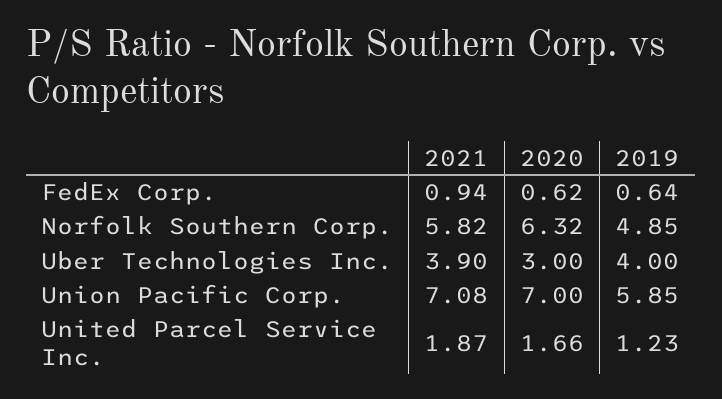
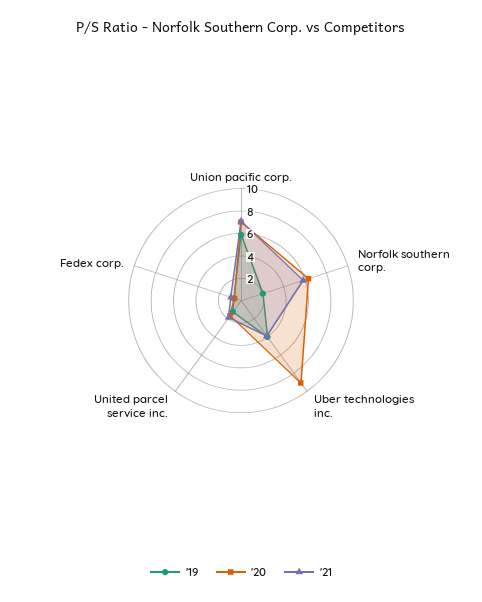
  {
    "2021": {
      "FedEx Corp.": 0.94,
      "Norfolk Southern Corp.": 5.82,
      "Uber Technologies Inc.": 3.9,
      "Union Pacific Corp.": 7.08,
      "United Parcel Service Inc.": 1.87
    },
    "2020": {
      "FedEx Corp.": 0.62,
      "Norfolk Southern Corp.": 6.32,
-     "Uber Technologies Inc.": 3,
+     "Uber Technologies Inc.": 9,
      "Union Pacific Corp.": 7,
      "United Parcel Service Inc.": 1.66
    },
    "2019": {
      "FedEx Corp.": 0.64,
-     "Norfolk Southern Corp.": 4.85,
+     "Norfolk Southern Corp.": 2,
      "Uber Technologies Inc.": 4,
      "Union Pacific Corp.": 5.85,
      "United Parcel Service Inc.": 1.23
    }
  }

